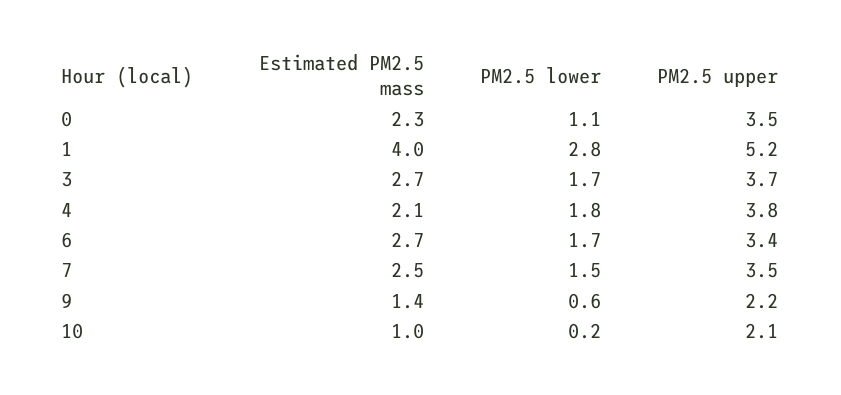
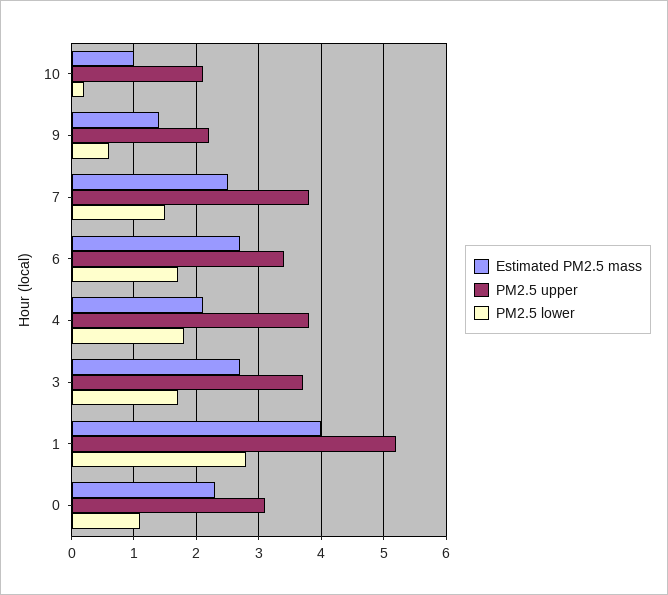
  {
    "Estimated PM2.5 mass": {
      "0": 2.3,
      "1": 4,
      "3": 2.7,
      "4": 2.1,
      "6": 2.7,
      "7": 2.5,
      "9": 1.4,
      "10": 1
    },
    "PM2.5 lower": {
      "0": 1.1,
      "1": 2.8,
      "3": 1.7,
      "4": 1.8,
      "6": 1.7,
      "7": 1.5,
      "9": 0.6,
      "10": 0.2
    },
    "PM2.5 upper": {
-     "0": 3.5,
+     "0": 3.1,
      "1": 5.2,
      "3": 3.7,
      "4": 3.8,
      "6": 3.4,
-     "7": 3.5,
+     "7": 3.8,
      "9": 2.2,
      "10": 2.1
    }
  }

